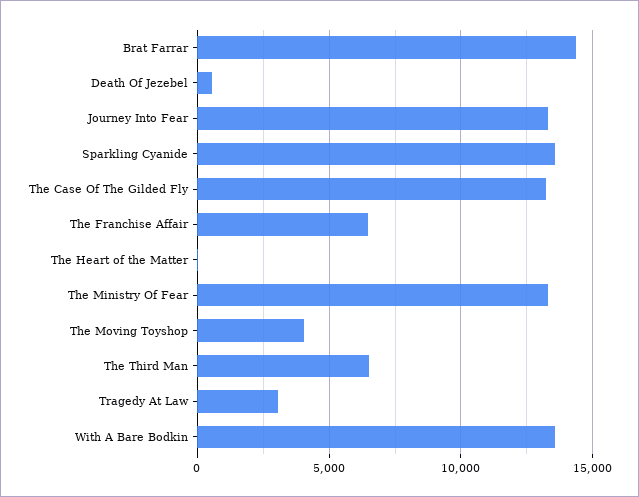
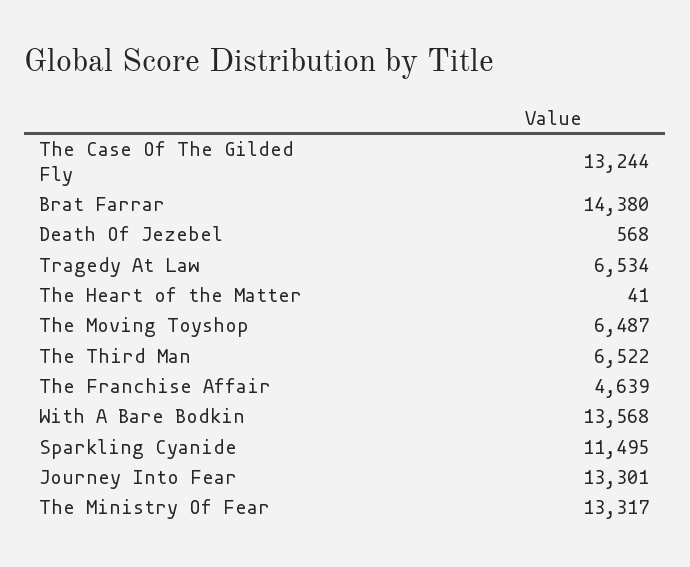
  {
    "Brat Farrar": 14380,
    "Death Of Jezebel": 568,
    "Journey Into Fear": 13301,
-   "Sparkling Cyanide": 13500,
+   "Sparkling Cyanide": 11495,
    "The Case Of The Gilded Fly": 13244,
-   "The Franchise Affair": 6500,
+   "The Franchise Affair": 4639,
    "The Heart of the Matter": 41,
    "The Ministry Of Fear": 13317,
-   "The Moving Toyshop": 4000,
+   "The Moving Toyshop": 6487,
    "The Third Man": 6522,
-   "Tragedy At Law": 3000,
+   "Tragedy At Law": 6534,
    "With A Bare Bodkin": 13568
  }

